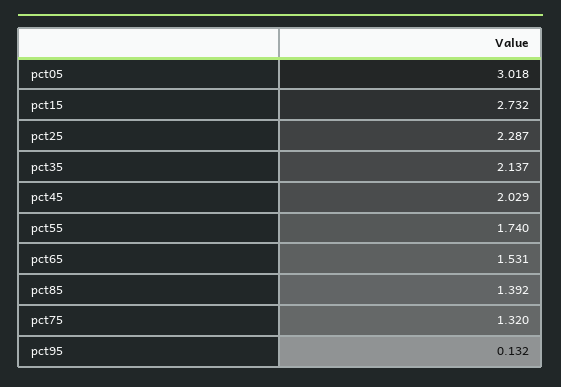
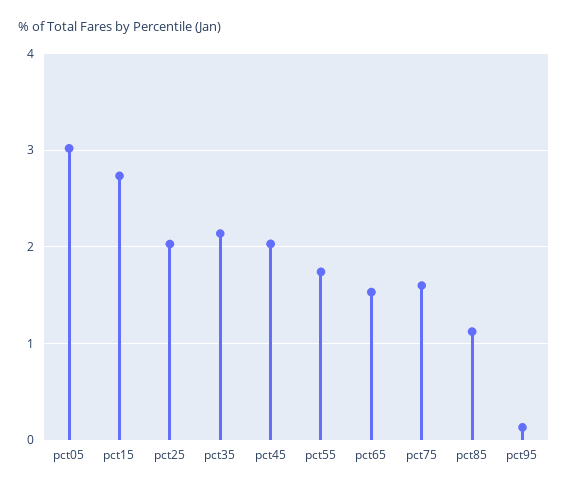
  {
    "pct05": 3.018,
    "pct15": 2.732,
-   "pct25": 2.287,
+   "pct25": 2,
    "pct35": 2.137,
    "pct45": 2.029,
    "pct55": 1.74,
    "pct65": 1.531,
-   "pct85": 1.392,
+   "pct85": 1.1,
-   "pct75": 1.32,
+   "pct75": 1.6,
    "pct95": 0.132
  }

